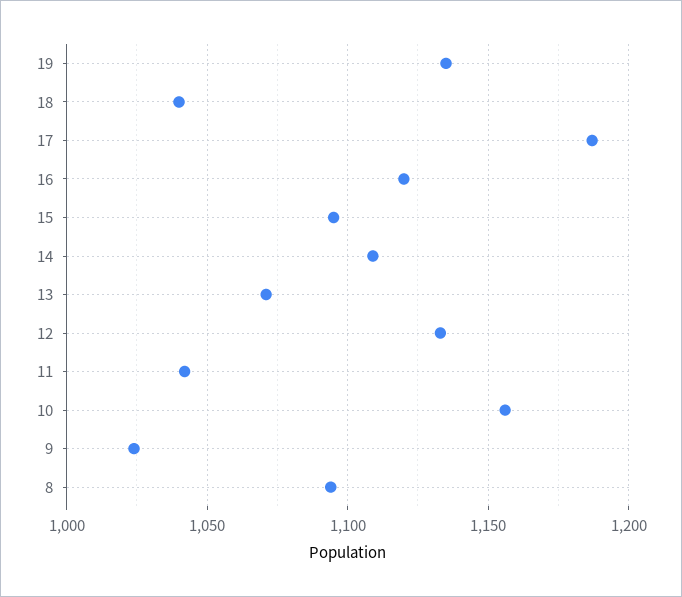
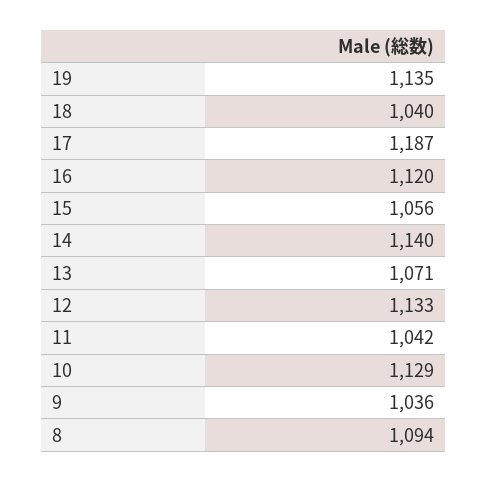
  {
    "19": 1135,
    "18": 1040,
    "17": 1187,
    "16": 1120,
-   "15": 1095,
+   "15": 1056,
-   "14": 1110,
+   "14": 1140,
    "13": 1071,
    "12": 1133,
    "11": 1042,
-   "10": 1155,
+   "10": 1129,
-   "9": 1025,
+   "9": 1036,
    "8": 1094
  }

